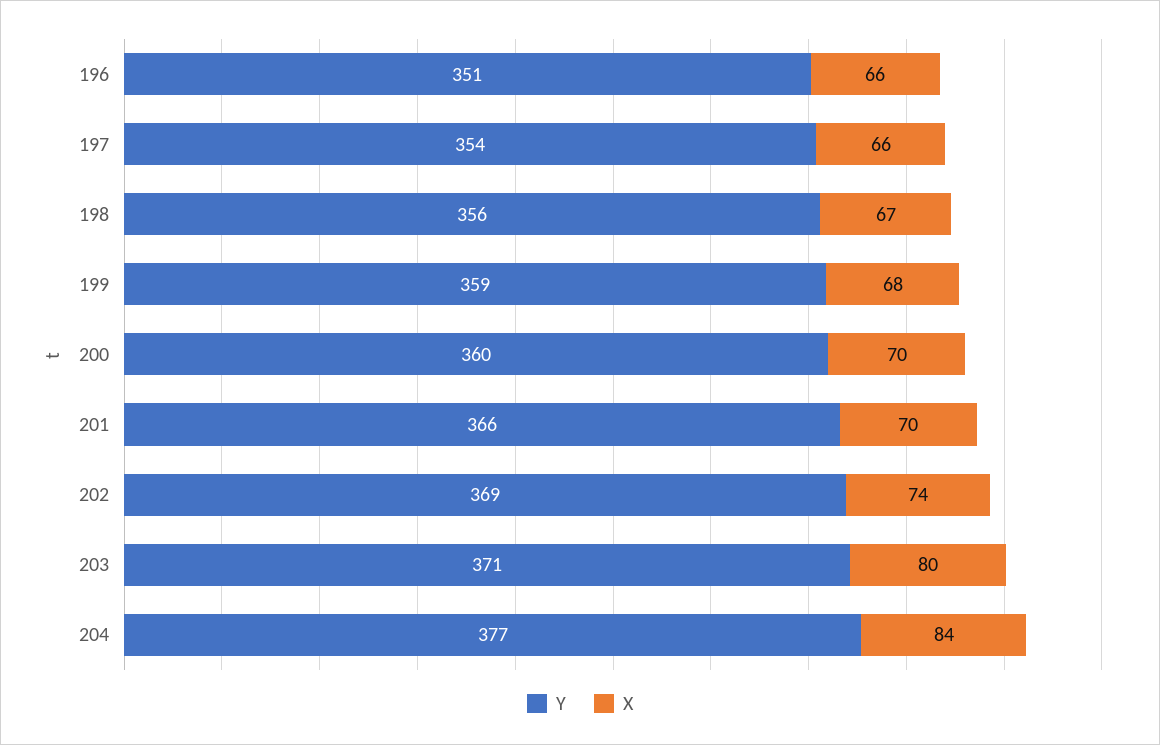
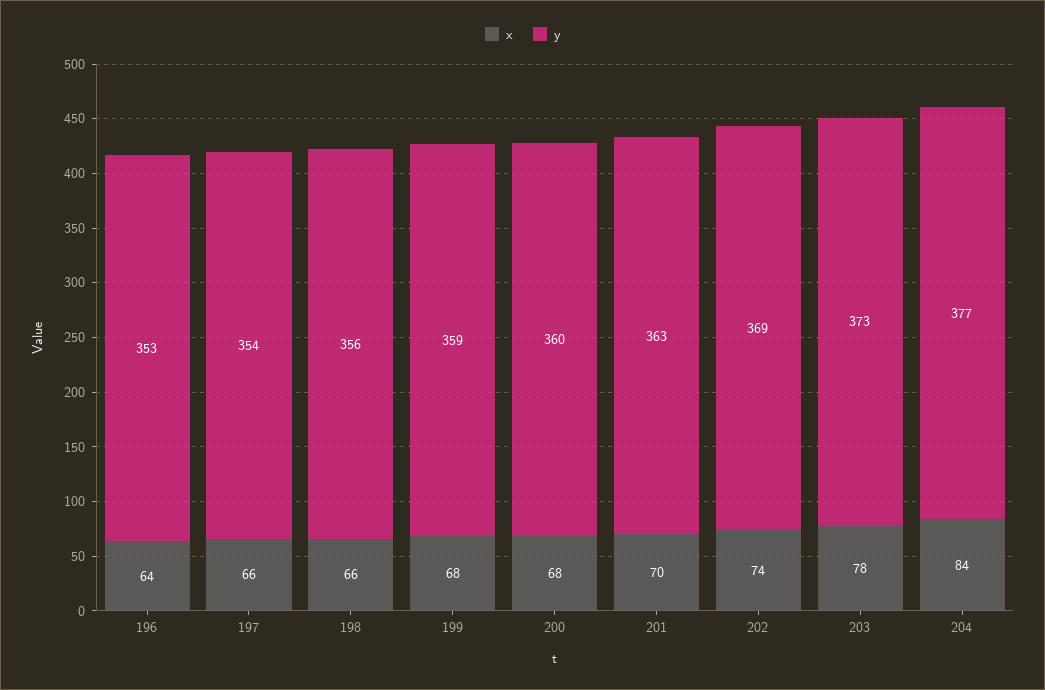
  {
    "Y": {
-     "196": 351,
+     "196": 353,
      "197": 354,
      "198": 356,
      "199": 359,
      "200": 360,
-     "201": 366,
+     "201": 363,
      "202": 369,
-     "203": 371,
+     "203": 373,
      "204": 377
    },
    "X": {
-     "196": 66,
+     "196": 64,
      "197": 66,
-     "198": 67,
+     "198": 66,
      "199": 68,
-     "200": 70,
+     "200": 68,
      "201": 70,
      "202": 74,
-     "203": 80,
+     "203": 78,
      "204": 84
    }
  }

